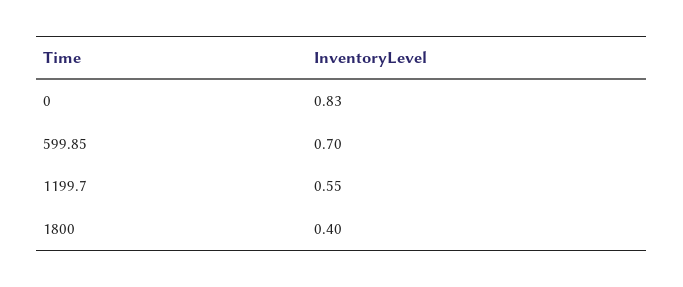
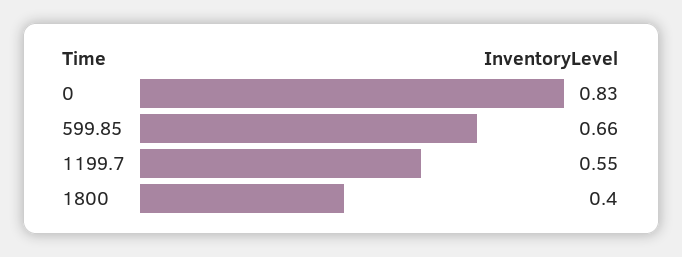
  {
    "0": 0.83,
-   "599.85": 0.7,
+   "599.85": 0.66,
    "1199.7": 0.55,
    "1800": 0.4
  }

